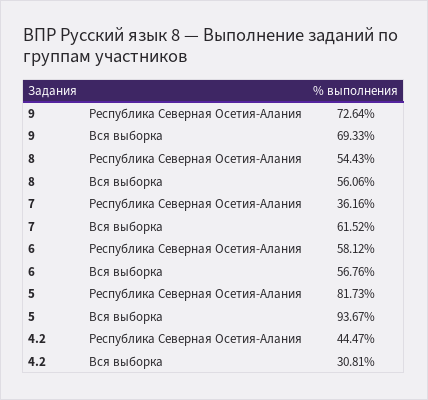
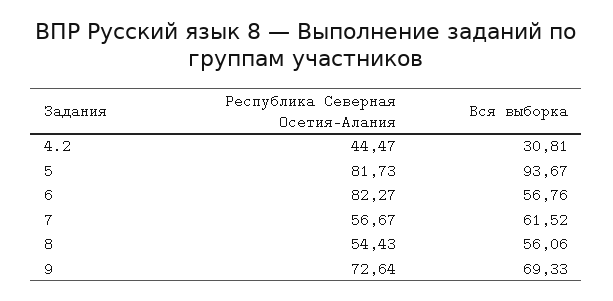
  {
    "9": {
      "Республика Северная Осетия-Алания": 72.64,
      "Вся выборка": 69.33
    },
    "8": {
      "Республика Северная Осетия-Алания": 54.43,
      "Вся выборка": 56.06
    },
    "7": {
-     "Республика Северная Осетия-Алания": 36.16,
+     "Республика Северная Осетия-Алания": 56.67,
      "Вся выборка": 61.52
    },
    "6": {
-     "Республика Северная Осетия-Алания": 58.12,
+     "Республика Северная Осетия-Алания": 82.27,
      "Вся выборка": 56.76
    },
    "5": {
      "Республика Северная Осетия-Алания": 81.73,
      "Вся выборка": 93.67
    },
    "4.2": {
      "Республика Северная Осетия-Алания": 44.47,
      "Вся выборка": 30.81
    }
  }

